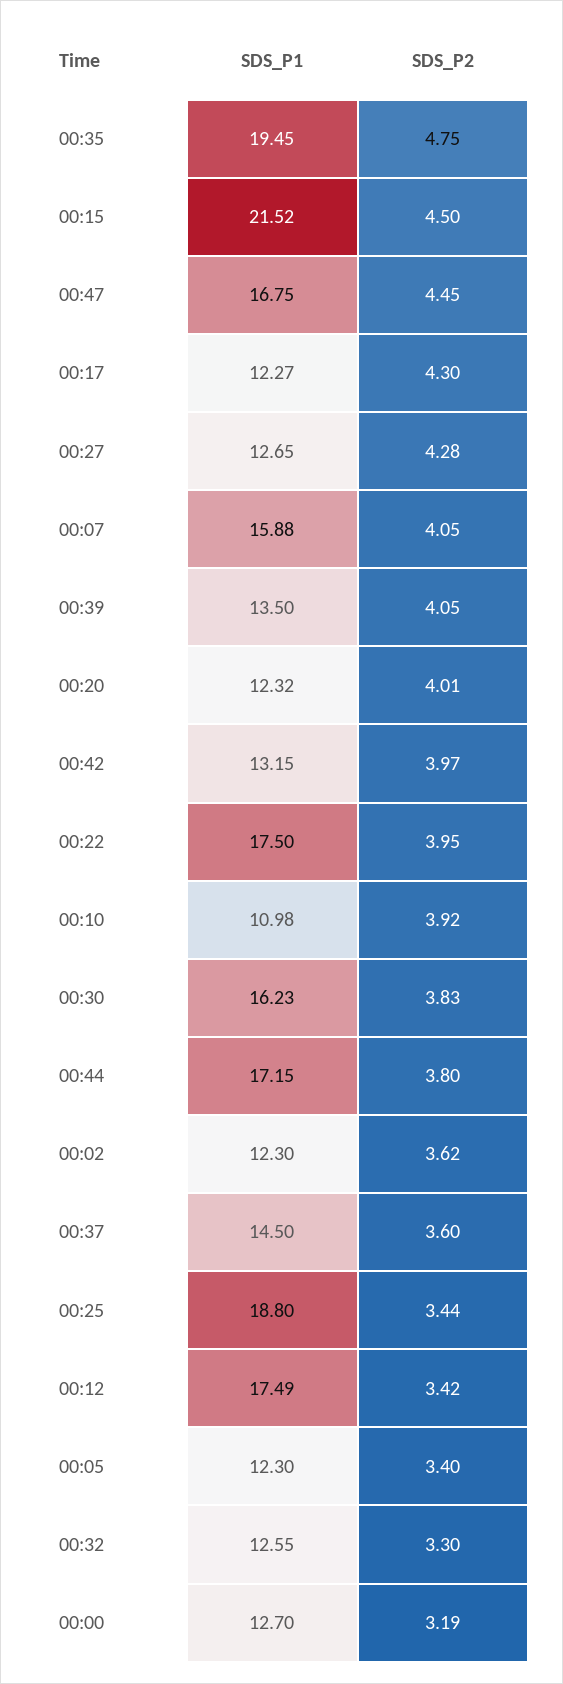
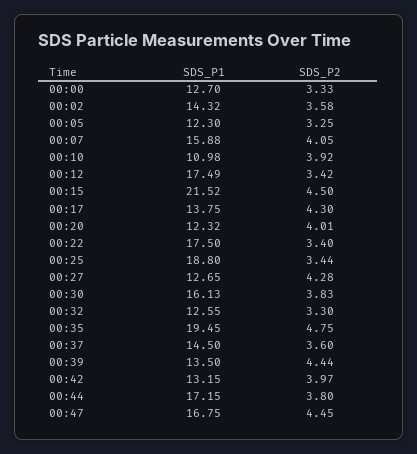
  {
    "SDS_P1": {
      "00:35": 19.45,
      "00:15": 21.52,
      "00:47": 16.75,
-     "00:17": 12.27,
+     "00:17": 13.75,
      "00:27": 12.65,
      "00:07": 15.88,
      "00:39": 13.5,
      "00:20": 12.32,
      "00:42": 13.15,
      "00:22": 17.5,
      "00:10": 10.98,
-     "00:30": 16.23,
+     "00:30": 16.13,
      "00:44": 17.15,
-     "00:02": 12.3,
+     "00:02": 14.32,
      "00:37": 14.5,
      "00:25": 18.8,
      "00:12": 17.49,
      "00:05": 12.3,
      "00:32": 12.55,
      "00:00": 12.7
    },
    "SDS_P2": {
      "00:35": 4.75,
      "00:15": 4.5,
      "00:47": 4.45,
      "00:17": 4.3,
      "00:27": 4.28,
      "00:07": 4.05,
-     "00:39": 4.05,
+     "00:39": 4.44,
      "00:20": 4.01,
      "00:42": 3.97,
-     "00:22": 3.95,
+     "00:22": 3.4,
      "00:10": 3.92,
      "00:30": 3.83,
      "00:44": 3.8,
-     "00:02": 3.62,
+     "00:02": 3.58,
      "00:37": 3.6,
      "00:25": 3.44,
      "00:12": 3.42,
-     "00:05": 3.4,
+     "00:05": 3.25,
      "00:32": 3.3,
-     "00:00": 3.19
+     "00:00": 3.33
    }
  }

